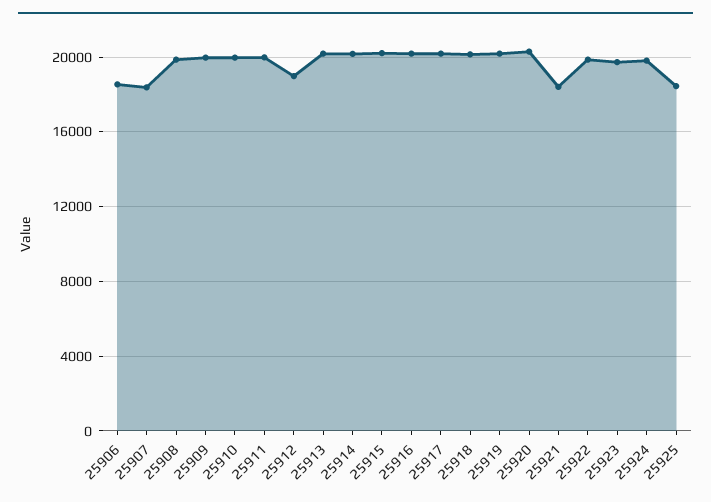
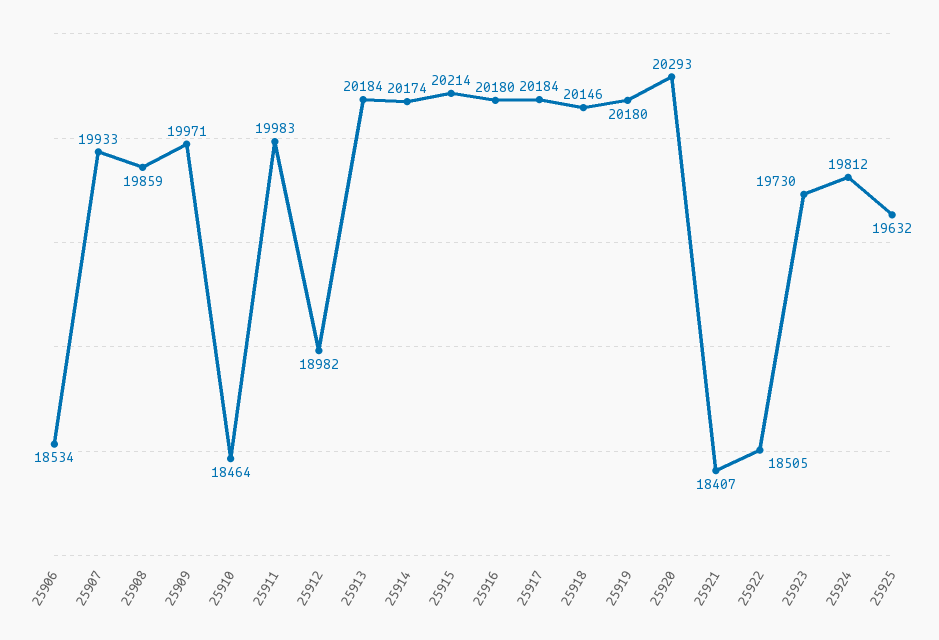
  {
    "25906": 18534,
-   "25907": 18500,
+   "25907": 19933,
    "25908": 19859,
    "25909": 19971,
-   "25910": 20000,
+   "25910": 18464,
    "25911": 19983,
    "25912": 18982,
    "25913": 20184,
    "25914": 20174,
    "25915": 20214,
    "25916": 20180,
    "25917": 20184,
    "25918": 20146,
    "25919": 20180,
    "25920": 20293,
    "25921": 18407,
-   "25922": 20000,
+   "25922": 18505,
    "25923": 19730,
    "25924": 19812,
-   "25925": 18500
+   "25925": 19632
  }

